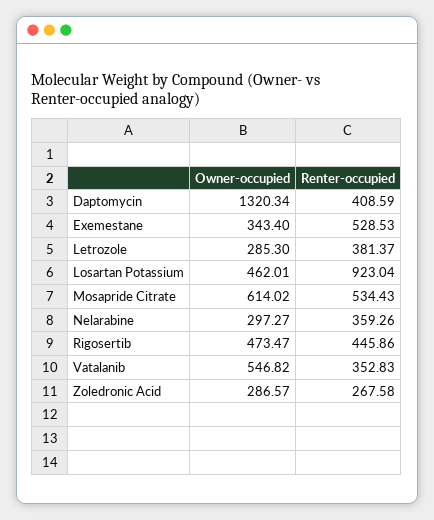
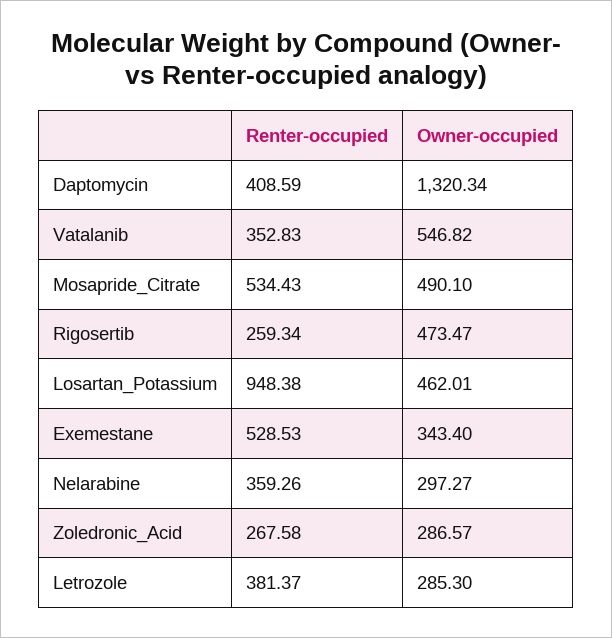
  {
    "Owner-occupied": {
      "Daptomycin": 1320.34,
      "Exemestane": 343.4,
      "Letrozole": 285.3,
      "Losartan Potassium": 462.01,
-     "Mosapride Citrate": 614.02,
+     "Mosapride Citrate": 490.1,
      "Nelarabine": 297.27,
      "Rigosertib": 473.47,
      "Vatalanib": 546.82,
      "Zoledronic Acid": 286.57
    },
    "Renter-occupied": {
      "Daptomycin": 408.59,
      "Exemestane": 528.53,
      "Letrozole": 381.37,
-     "Losartan Potassium": 923.04,
+     "Losartan Potassium": 948.38,
      "Mosapride Citrate": 534.43,
      "Nelarabine": 359.26,
-     "Rigosertib": 445.86,
+     "Rigosertib": 259.34,
      "Vatalanib": 352.83,
      "Zoledronic Acid": 267.58
    }
  }

